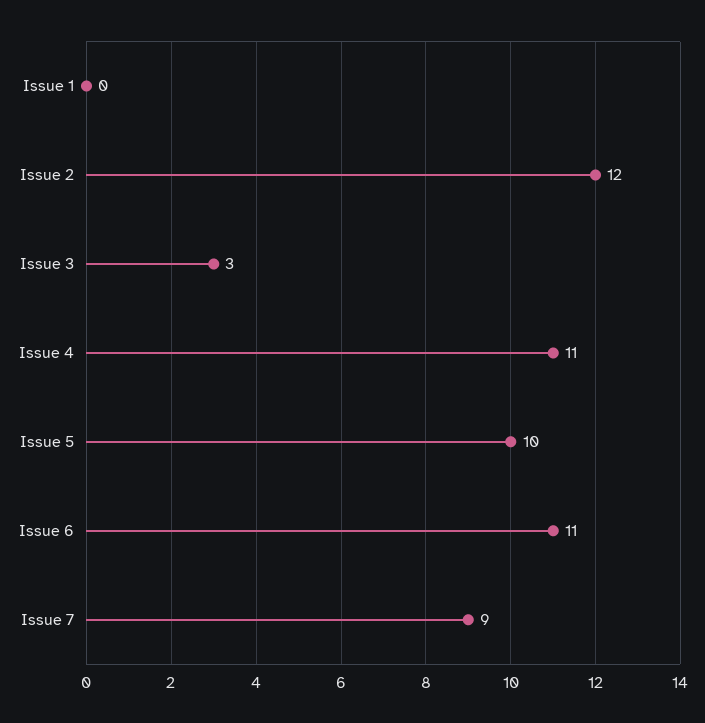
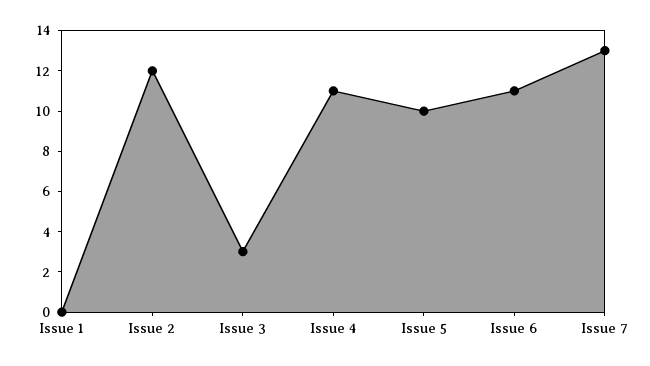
  {
    "Issue 1": 0,
    "Issue 2": 12,
    "Issue 3": 3,
    "Issue 4": 11,
    "Issue 5": 10,
    "Issue 6": 11,
-   "Issue 7": 9
+   "Issue 7": 13
  }

